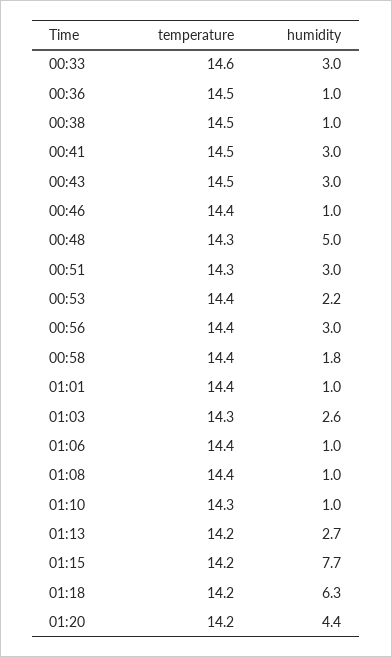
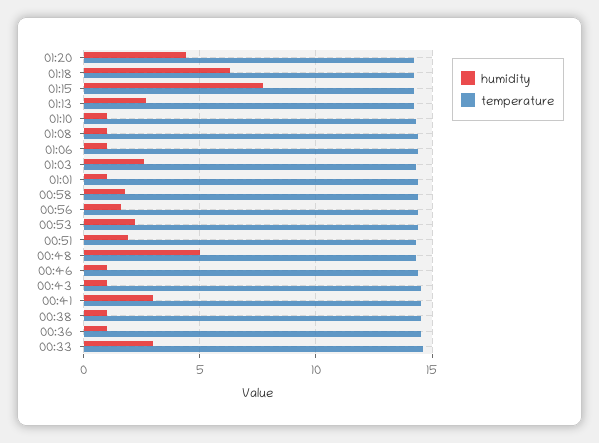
  {
    "temperature": {
      "00:33": 14.6,
      "00:36": 14.5,
      "00:38": 14.5,
      "00:41": 14.5,
      "00:43": 14.5,
      "00:46": 14.4,
      "00:48": 14.3,
      "00:51": 14.3,
      "00:53": 14.4,
      "00:56": 14.4,
      "00:58": 14.4,
      "01:01": 14.4,
      "01:03": 14.3,
      "01:06": 14.4,
      "01:08": 14.4,
      "01:10": 14.3,
      "01:13": 14.2,
      "01:15": 14.2,
      "01:18": 14.2,
      "01:20": 14.2
    },
    "humidity": {
      "00:33": 3,
      "00:36": 1,
      "00:38": 1,
      "00:41": 3,
-     "00:43": 3,
+     "00:43": 1,
      "00:46": 1,
      "00:48": 5,
-     "00:51": 3,
+     "00:51": 2,
      "00:53": 2.2,
-     "00:56": 3,
+     "00:56": 1.5,
      "00:58": 1.8,
      "01:01": 1,
      "01:03": 2.6,
      "01:06": 1,
      "01:08": 1,
      "01:10": 1,
      "01:13": 2.7,
      "01:15": 7.7,
      "01:18": 6.3,
      "01:20": 4.4
    }
  }

